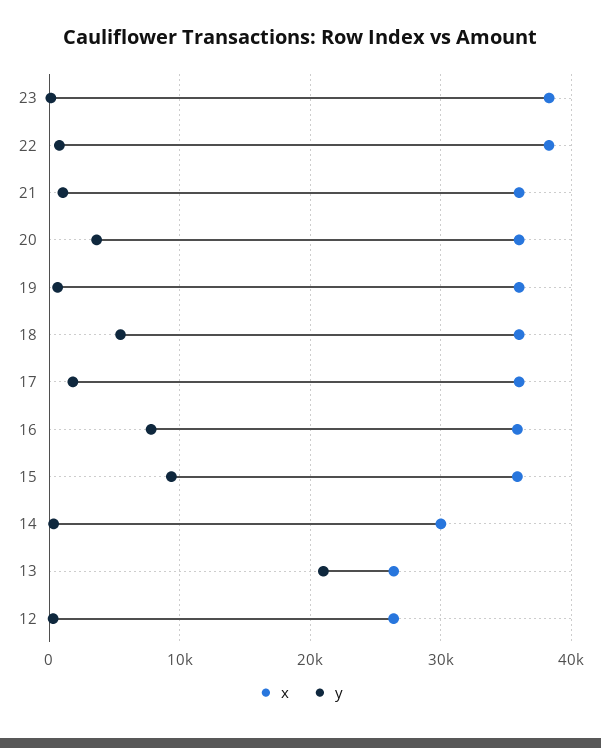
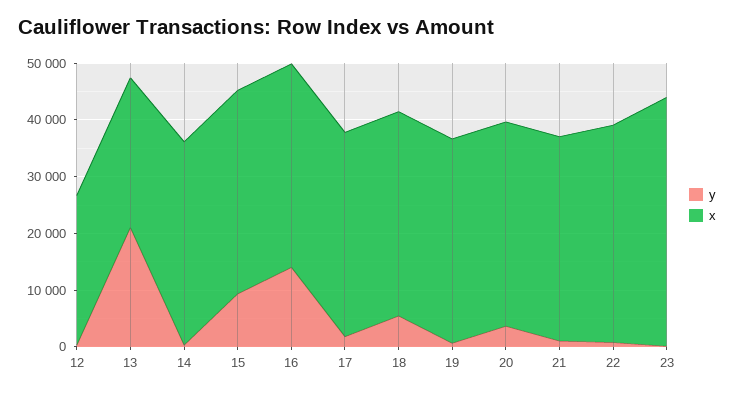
  {
    "x": {
-     "23": 38000,
+     "23": 44000,
      "22": 38000,
      "21": 36000,
      "20": 36000,
      "19": 36000,
      "18": 36000,
      "17": 36000,
      "16": 36000,
      "15": 36000,
-     "14": 30000,
+     "14": 36000,
      "13": 26000,
      "12": 26000
    },
    "y": {
      "23": 0,
      "22": 1000,
      "21": 1000,
      "20": 4000,
      "19": 1000,
      "18": 5000,
      "17": 2000,
-     "16": 8000,
+     "16": 14000,
      "15": 9000,
      "14": 0,
      "13": 21000,
      "12": 0
    }
  }

